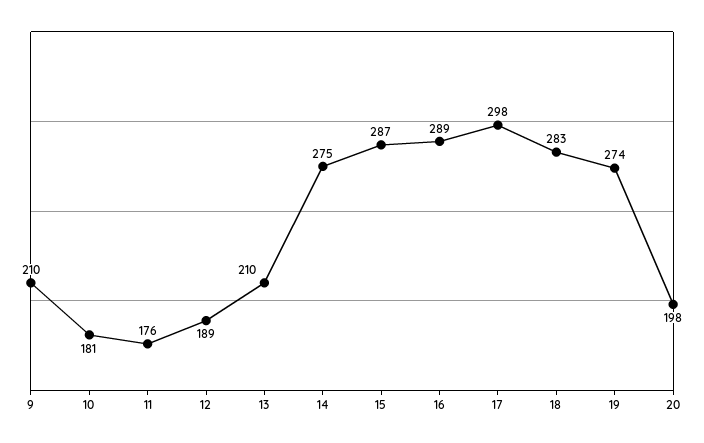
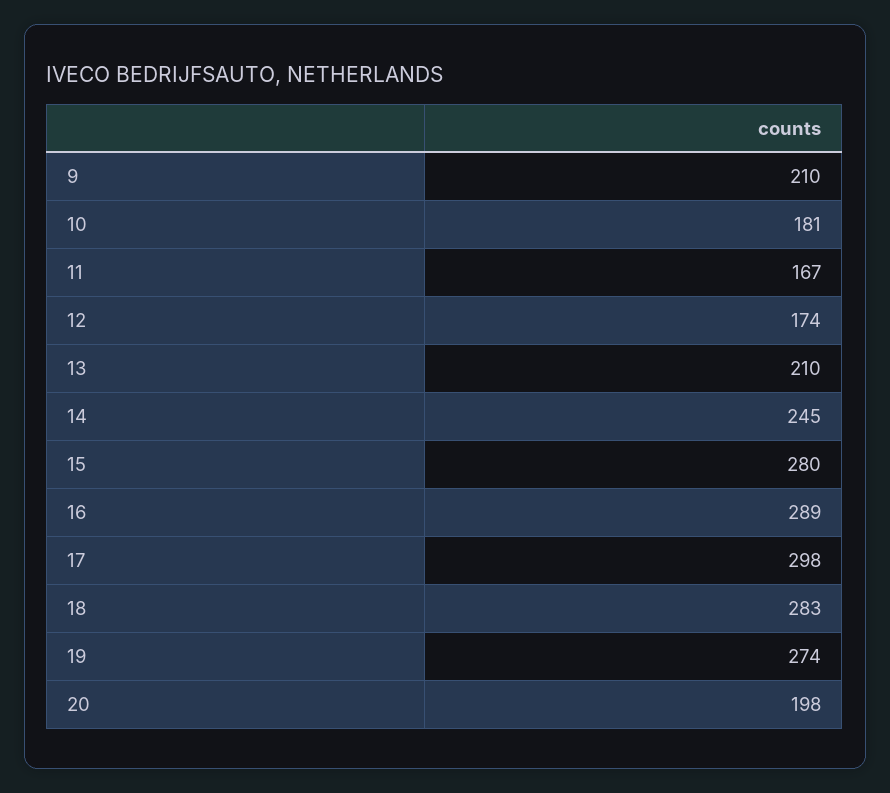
  {
    "9": 210,
    "10": 181,
-   "11": 176,
+   "11": 167,
-   "12": 189,
+   "12": 174,
    "13": 210,
-   "14": 275,
+   "14": 245,
-   "15": 287,
+   "15": 280,
    "16": 289,
    "17": 298,
    "18": 283,
    "19": 274,
    "20": 198
  }

